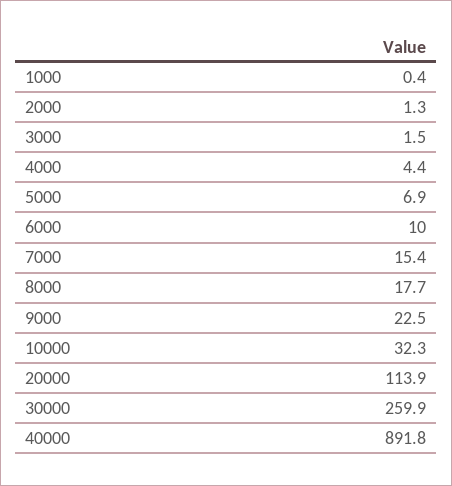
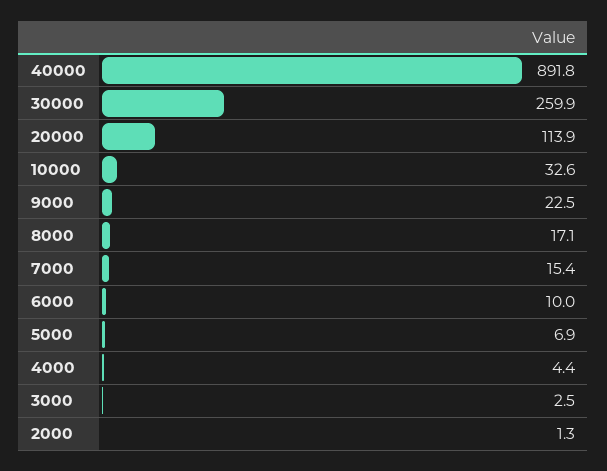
  {
-   "1000": 0.4,
    "2000": 1.3,
-   "3000": 1.5,
+   "3000": 2.5,
    "4000": 4.4,
    "5000": 6.9,
    "6000": 10,
    "7000": 15.4,
-   "8000": 17.7,
+   "8000": 17.1,
    "9000": 22.5,
-   "10000": 32.3,
+   "10000": 32.6,
    "20000": 113.9,
    "30000": 259.9,
    "40000": 891.8
  }

